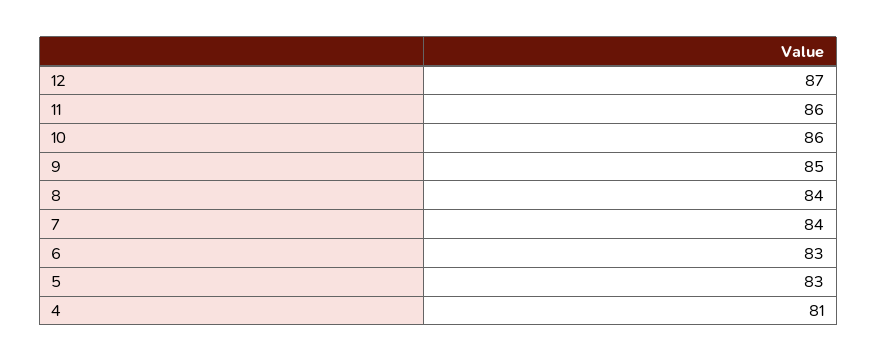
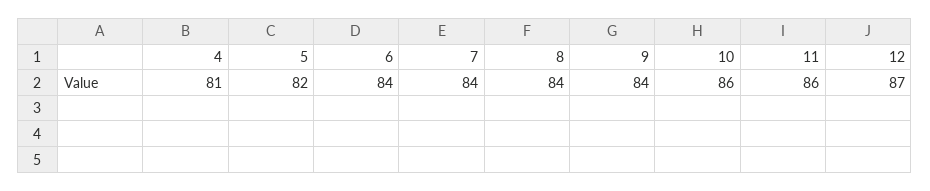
  {
    "12": 87,
    "11": 86,
    "10": 86,
-   "9": 85,
+   "9": 84,
    "8": 84,
    "7": 84,
-   "6": 83,
+   "6": 84,
-   "5": 83,
+   "5": 82,
    "4": 81
  }

